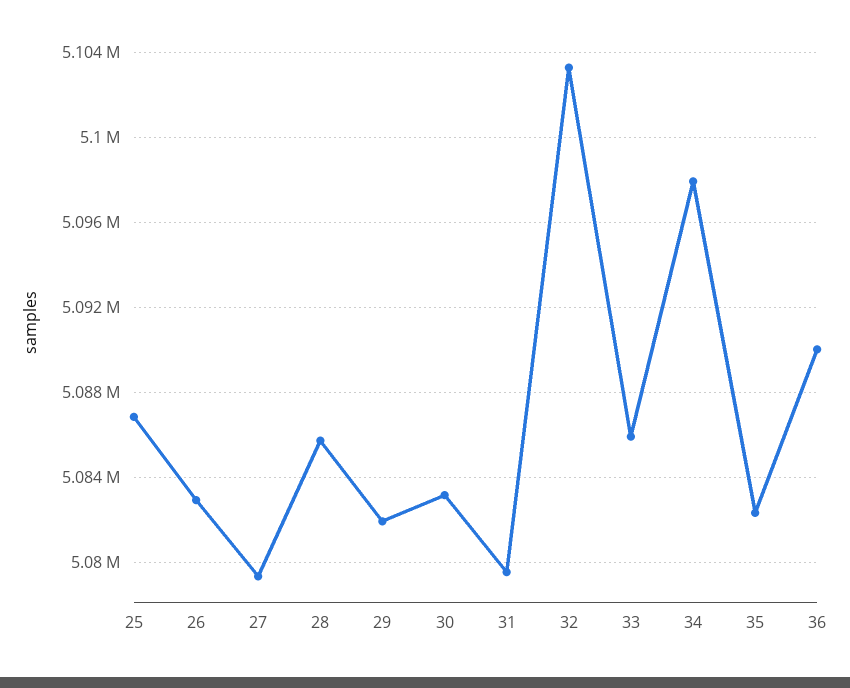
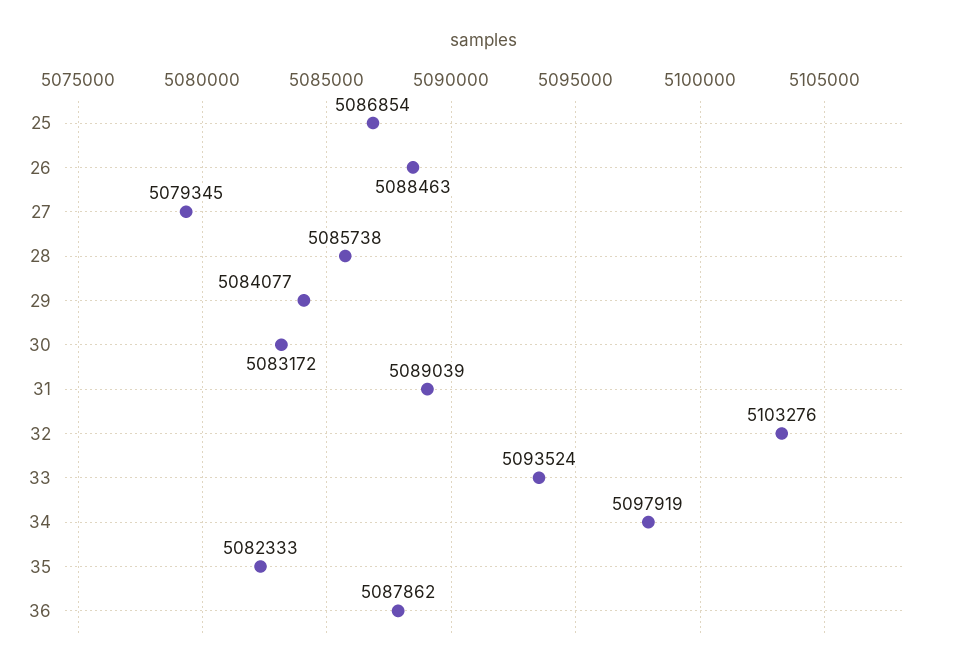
  {
    "25": 5086854,
-   "26": 5083000,
+   "26": 5088463,
    "27": 5079345,
    "28": 5085738,
-   "29": 5082000,
+   "29": 5084077,
    "30": 5083172,
-   "31": 5079500,
+   "31": 5089039,
    "32": 5103276,
-   "33": 5086000,
+   "33": 5093524,
    "34": 5097919,
    "35": 5082333,
-   "36": 5090000
+   "36": 5087862
  }

